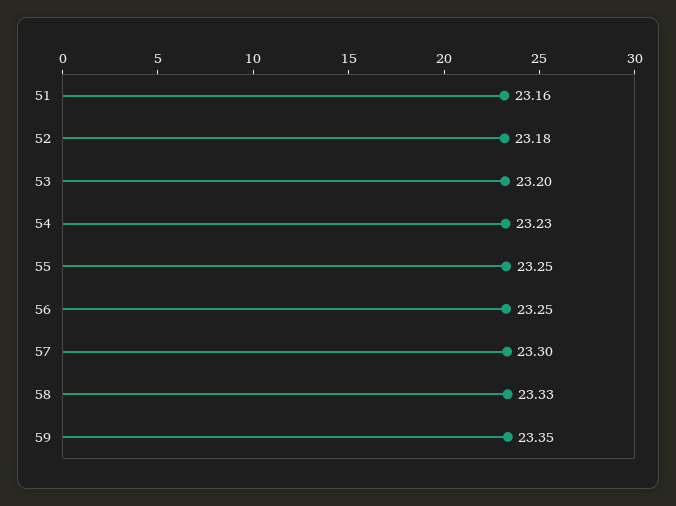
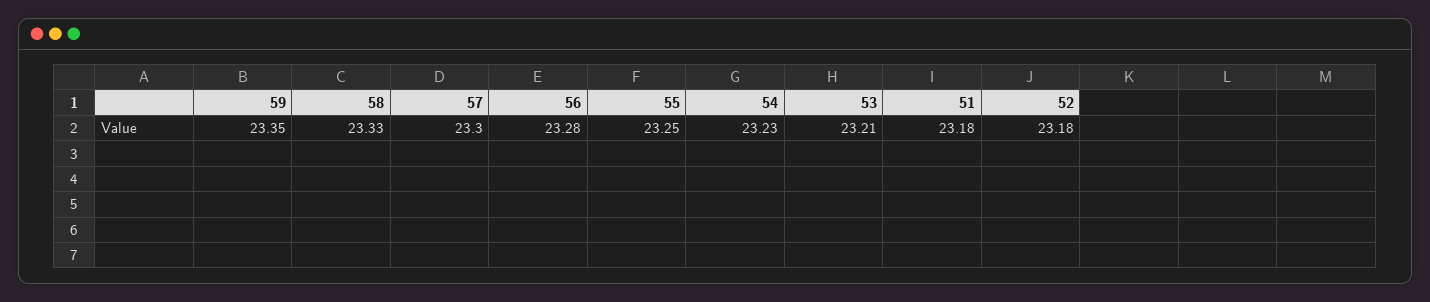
  {
-   "51": 23.16,
+   "51": 23.18,
    "52": 23.18,
-   "53": 23.2,
+   "53": 23.21,
    "54": 23.23,
    "55": 23.25,
-   "56": 23.25,
+   "56": 23.28,
    "57": 23.3,
    "58": 23.33,
    "59": 23.35
  }

